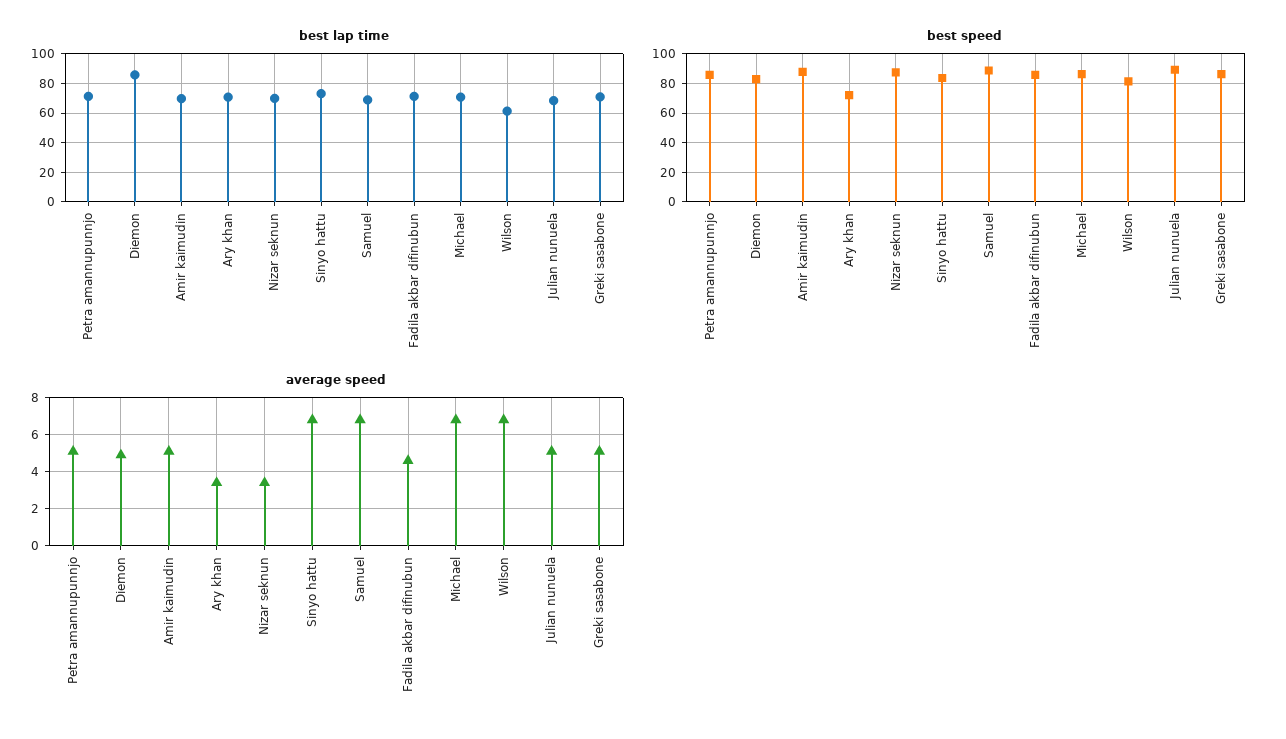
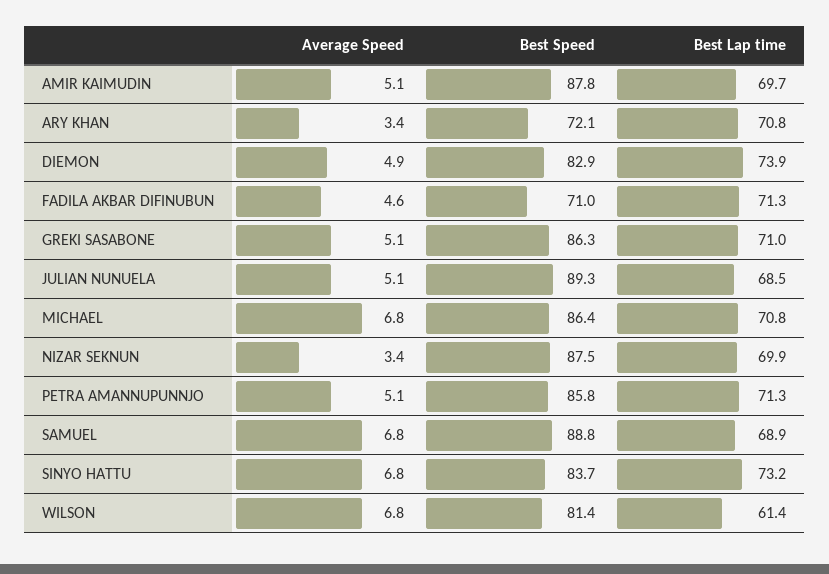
  {
    "best lap time": {
      "Petra amannupunnjo": 71.3,
-     "Diemon": 85,
+     "Diemon": 73.9,
      "Amir kaimudin": 69.7,
      "Ary khan": 70.8,
      "Nizar seknun": 69.9,
      "Sinyo hattu": 73.2,
      "Samuel": 68.9,
      "Fadila akbar difinubun": 71.3,
      "Michael": 70.8,
      "Wilson": 61.4,
      "Julian nunuela": 68.5,
      "Greki sasabone": 71
    },
    "best speed": {
      "Petra amannupunnjo": 85.8,
      "Diemon": 82.9,
      "Amir kaimudin": 87.8,
      "Ary khan": 72.1,
      "Nizar seknun": 87.5,
      "Sinyo hattu": 83.7,
      "Samuel": 88.8,
-     "Fadila akbar difinubun": 85,
+     "Fadila akbar difinubun": 71,
      "Michael": 86.4,
      "Wilson": 81.4,
      "Julian nunuela": 89.3,
      "Greki sasabone": 86.3
    },
    "average speed": {
      "Petra amannupunnjo": 5.1,
      "Diemon": 4.9,
      "Amir kaimudin": 5.1,
      "Ary khan": 3.4,
      "Nizar seknun": 3.4,
      "Sinyo hattu": 6.8,
      "Samuel": 6.8,
      "Fadila akbar difinubun": 4.6,
      "Michael": 6.8,
      "Wilson": 6.8,
      "Julian nunuela": 5.1,
      "Greki sasabone": 5.1
    }
  }

